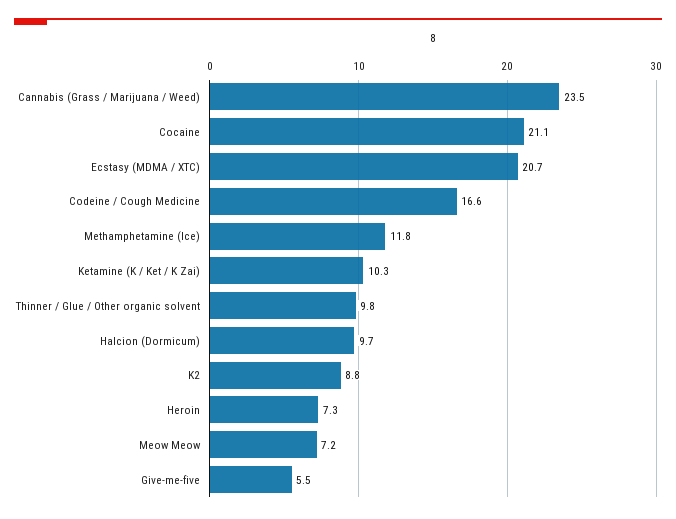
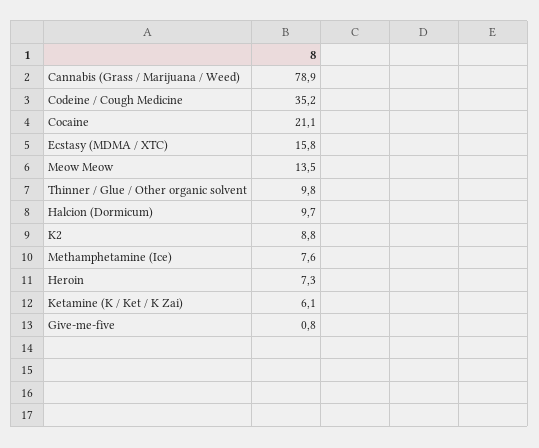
  {
-   "Cannabis (Grass / Marijuana / Weed)": 23.5,
+   "Cannabis (Grass / Marijuana / Weed)": 78.9,
    "Cocaine": 21.1,
-   "Ecstasy (MDMA / XTC)": 20.7,
+   "Ecstasy (MDMA / XTC)": 15.8,
-   "Codeine / Cough Medicine": 16.6,
+   "Codeine / Cough Medicine": 35.2,
-   "Methamphetamine (Ice)": 11.8,
+   "Methamphetamine (Ice)": 7.6,
-   "Ketamine (K / Ket / K Zai)": 10.3,
+   "Ketamine (K / Ket / K Zai)": 6.1,
    "Thinner / Glue / Other organic solvent": 9.8,
    "Halcion (Dormicum)": 9.7,
    "K2": 8.8,
    "Heroin": 7.3,
-   "Meow Meow": 7.2,
+   "Meow Meow": 13.5,
-   "Give-me-five": 5.5
+   "Give-me-five": 0.8
  }

